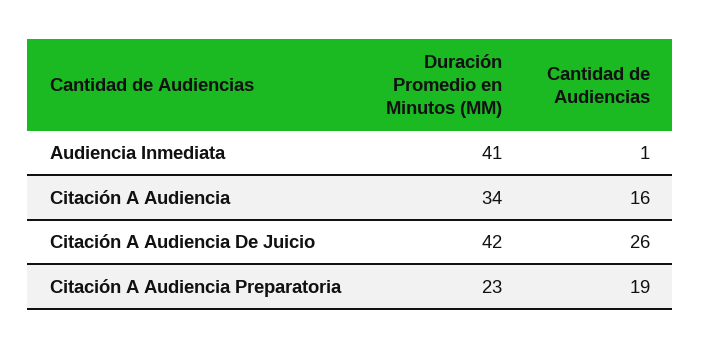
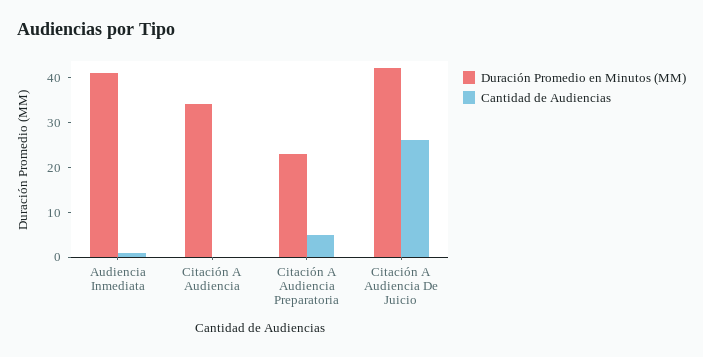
  {
    "Duración Promedio en Minutos (MM)": {
      "Audiencia Inmediata": 41,
      "Citación A Audiencia": 34,
      "Citación A Audiencia De Juicio": 42,
      "Citación A Audiencia Preparatoria": 23
    },
    "Cantidad de Audiencias": {
      "Audiencia Inmediata": 1,
-     "Citación A Audiencia": 16,
+     "Citación A Audiencia": 0,
      "Citación A Audiencia De Juicio": 26,
-     "Citación A Audiencia Preparatoria": 19
+     "Citación A Audiencia Preparatoria": 5
    }
  }

